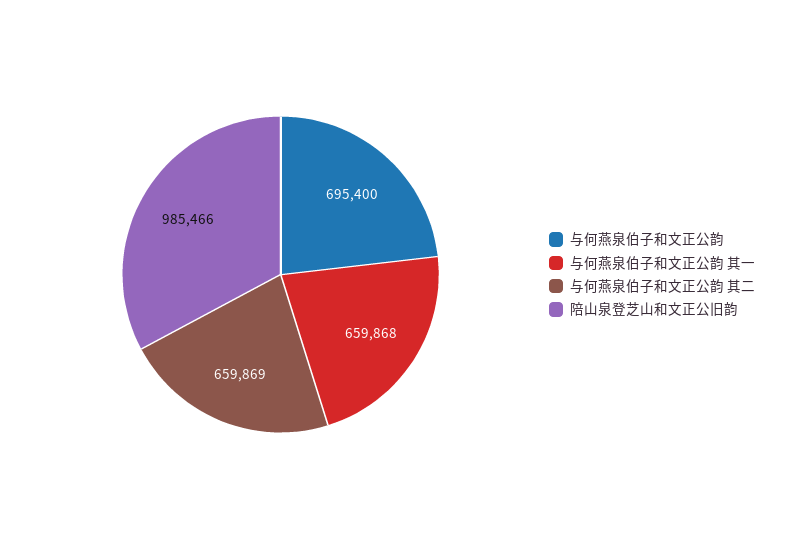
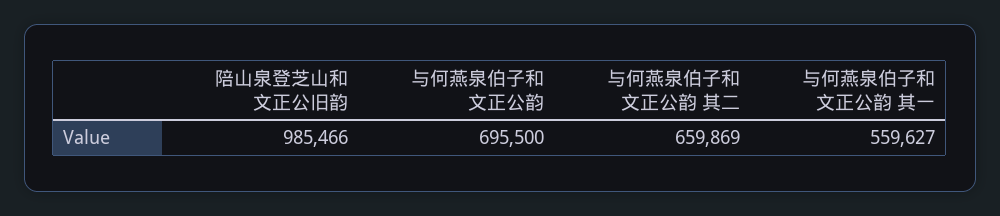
  {
-   "与何燕泉伯子和文正公韵": 695400,
+   "与何燕泉伯子和文正公韵": 695500,
-   "与何燕泉伯子和文正公韵 其一": 659868,
+   "与何燕泉伯子和文正公韵 其一": 559627,
    "与何燕泉伯子和文正公韵 其二": 659869,
    "陪山泉登芝山和文正公旧韵": 985466
  }

